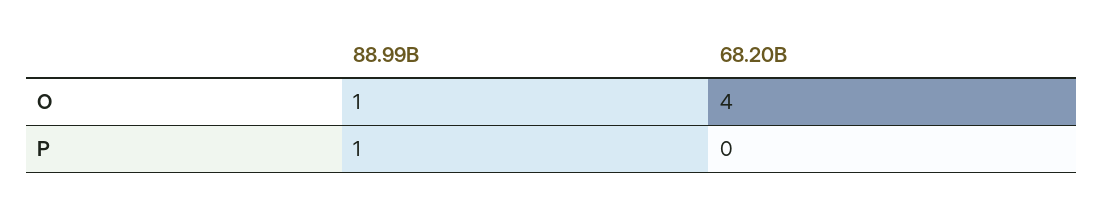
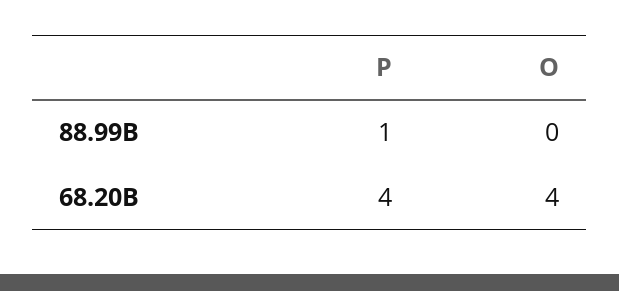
  {
    "88.99B": {
-     "O": 1,
+     "O": 0,
      "P": 1
    },
    "68.20B": {
      "O": 4,
-     "P": 0
+     "P": 4
    }
  }

